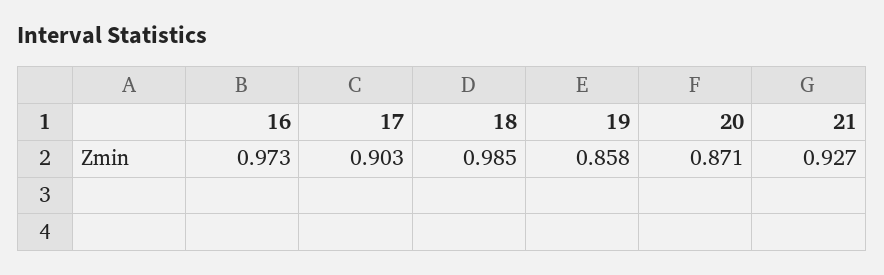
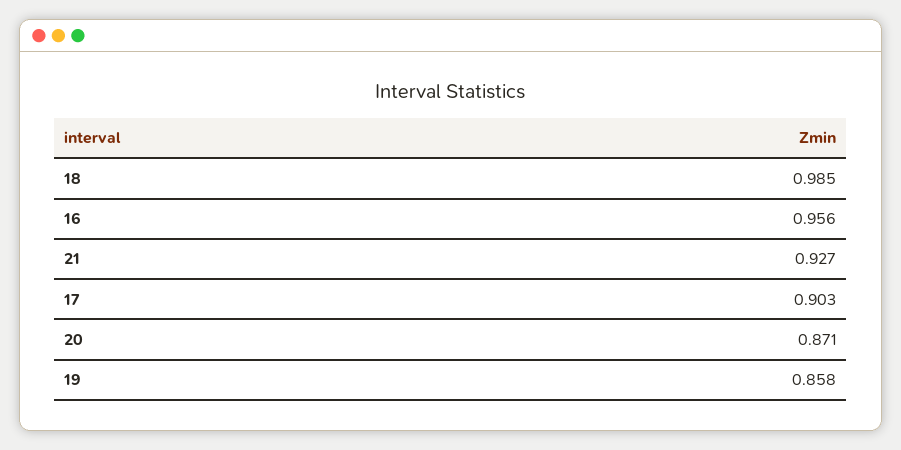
  {
-   "16": 0.973,
+   "16": 0.956,
    "17": 0.903,
    "18": 0.985,
    "19": 0.858,
    "20": 0.871,
    "21": 0.927
  }

